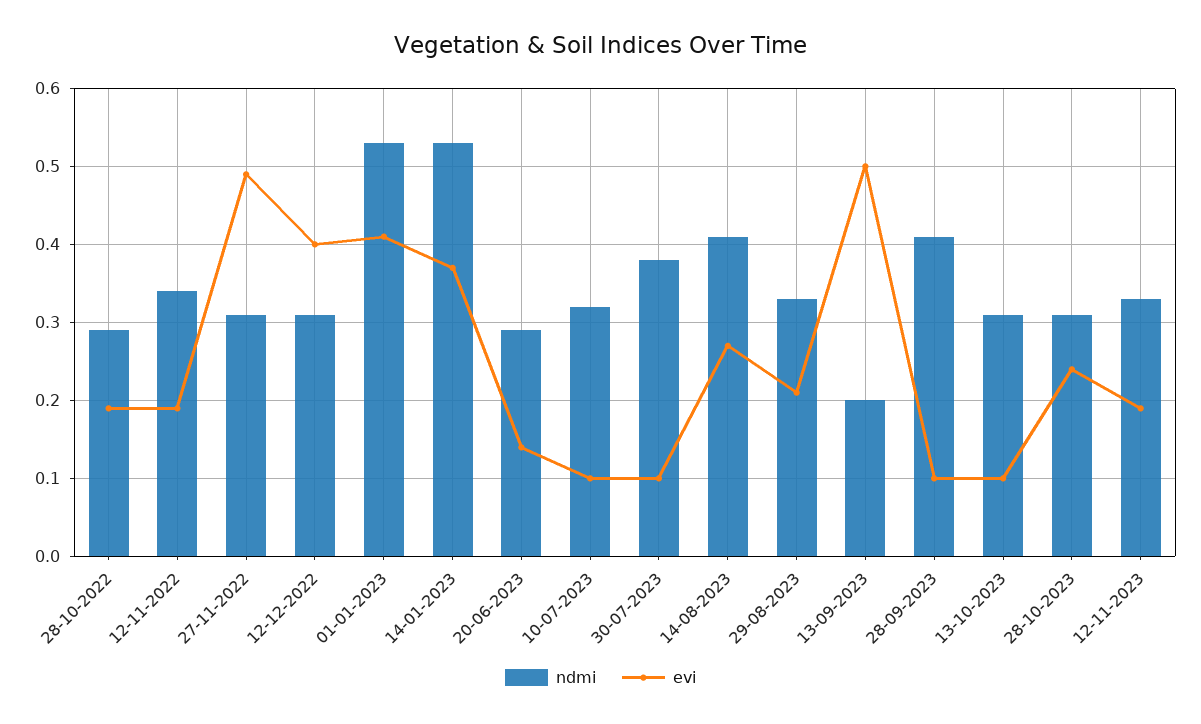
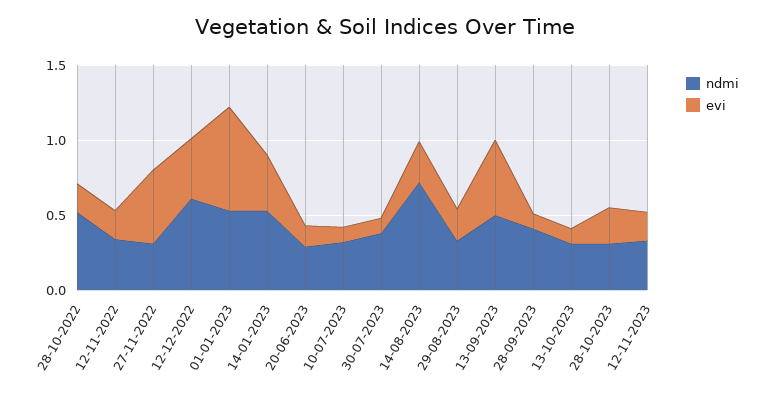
  {
    "ndmi": {
-     "28-10-2022": 0.29,
+     "28-10-2022": 0.5,
      "12-11-2022": 0.34,
      "27-11-2022": 0.31,
-     "12-12-2022": 0.31,
+     "12-12-2022": 0.6,
      "01-01-2023": 0.53,
      "14-01-2023": 0.53,
      "20-06-2023": 0.29,
      "10-07-2023": 0.32,
      "30-07-2023": 0.38,
-     "14-08-2023": 0.41,
+     "14-08-2023": 0.7,
      "29-08-2023": 0.33,
-     "13-09-2023": 0.2,
+     "13-09-2023": 0.5,
      "28-09-2023": 0.41,
      "13-10-2023": 0.31,
      "28-10-2023": 0.31,
      "12-11-2023": 0.33
    },
    "evi": {
      "28-10-2022": 0.19,
      "12-11-2022": 0.19,
      "27-11-2022": 0.49,
      "12-12-2022": 0.4,
-     "01-01-2023": 0.41,
+     "01-01-2023": 0.7,
      "14-01-2023": 0.37,
      "20-06-2023": 0.14,
      "10-07-2023": 0.1,
      "30-07-2023": 0.1,
      "14-08-2023": 0.27,
      "29-08-2023": 0.21,
      "13-09-2023": 0.5,
      "28-09-2023": 0.1,
      "13-10-2023": 0.1,
      "28-10-2023": 0.24,
      "12-11-2023": 0.19
    }
  }

